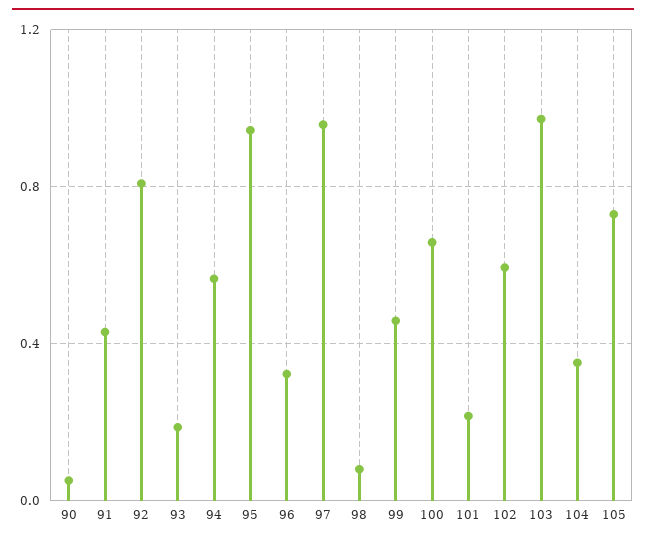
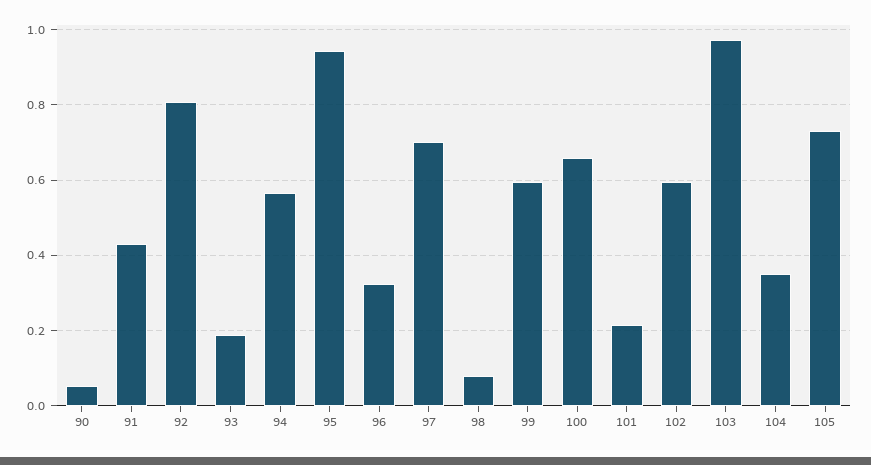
  {
    "90": 0.06,
    "91": 0.42,
    "92": 0.8,
    "93": 0.18,
    "94": 0.56,
    "95": 0.94,
    "96": 0.32,
-   "97": 0.95,
+   "97": 0.7,
    "98": 0.08,
-   "99": 0.45,
+   "99": 0.6,
    "100": 0.66,
    "101": 0.22,
    "102": 0.6,
    "103": 0.98,
    "104": 0.36,
    "105": 0.72
  }

